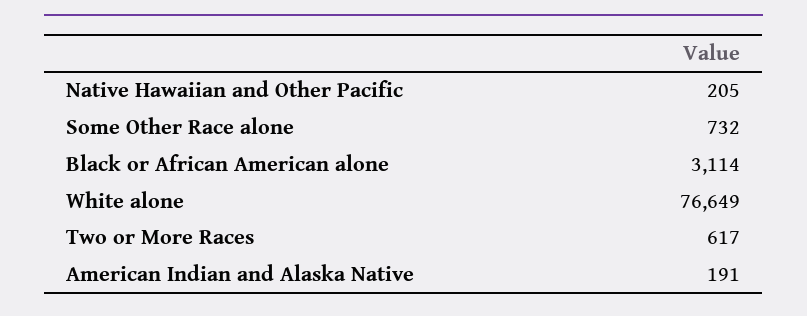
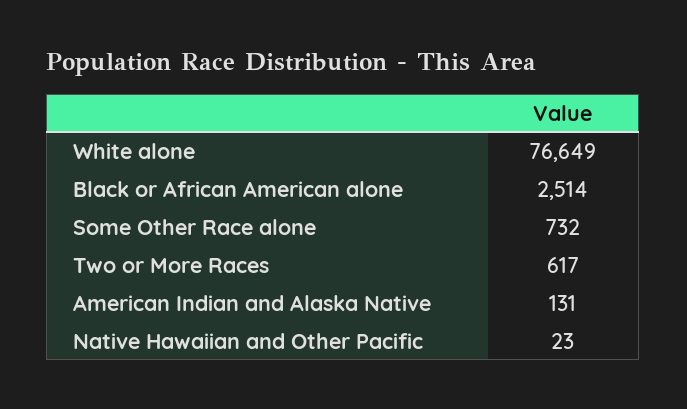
  {
-   "Native Hawaiian and Other Pacific": 205,
+   "Native Hawaiian and Other Pacific": 23,
    "Some Other Race alone": 732,
-   "Black or African American alone": 3114,
+   "Black or African American alone": 2514,
    "White alone": 76649,
    "Two or More Races": 617,
-   "American Indian and Alaska Native": 191
+   "American Indian and Alaska Native": 131
  }

